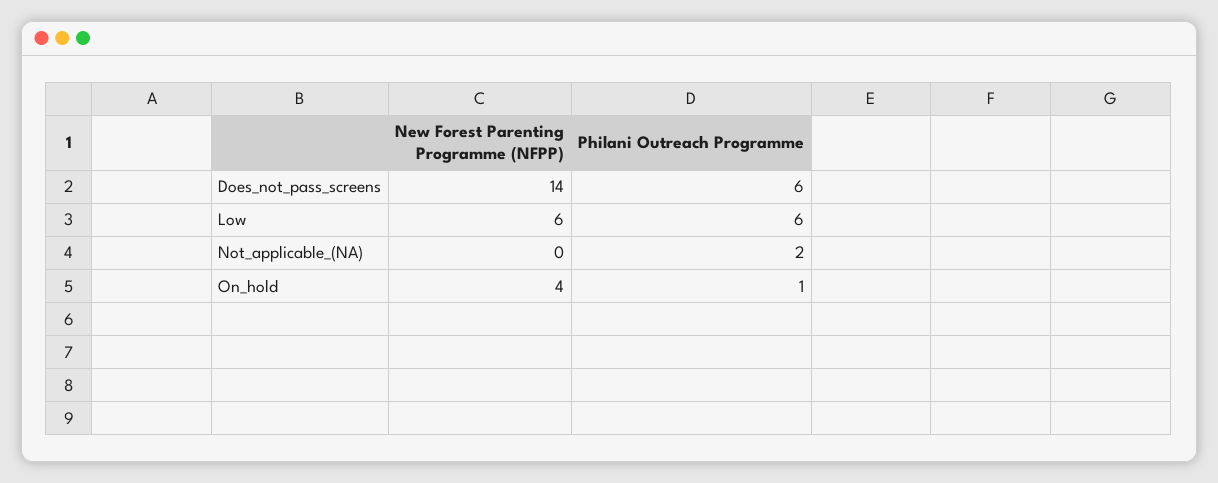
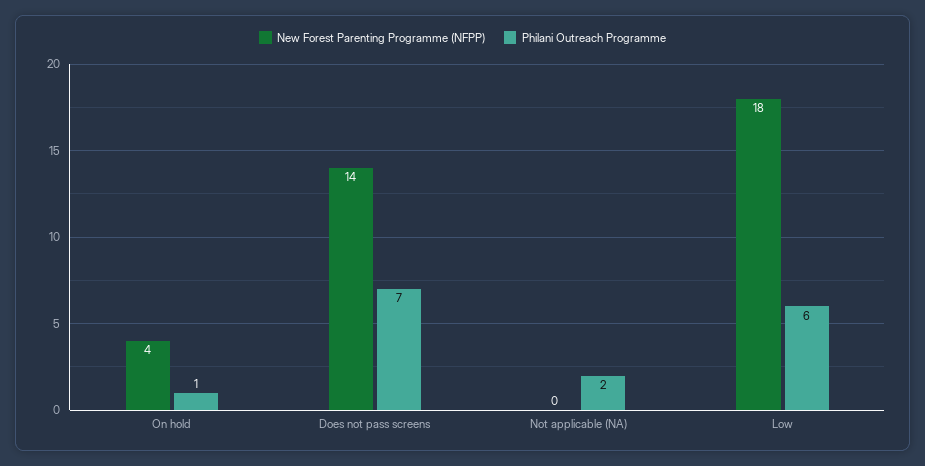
  {
    "New Forest Parenting Programme (NFPP)": {
      "Does_not_pass_screens": 14,
-     "Low": 6,
+     "Low": 18,
      "Not_applicable_(NA)": 0,
      "On_hold": 4
    },
    "Philani Outreach Programme": {
-     "Does_not_pass_screens": 6,
+     "Does_not_pass_screens": 7,
      "Low": 6,
      "Not_applicable_(NA)": 2,
      "On_hold": 1
    }
  }

